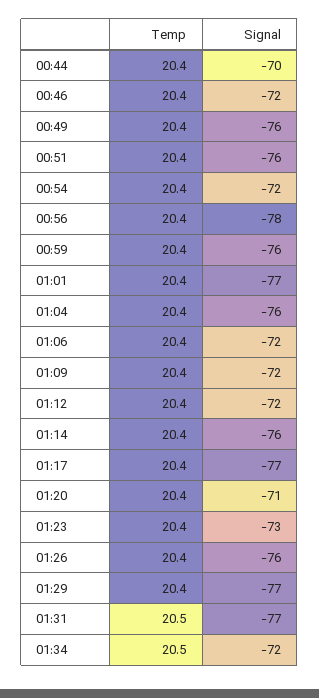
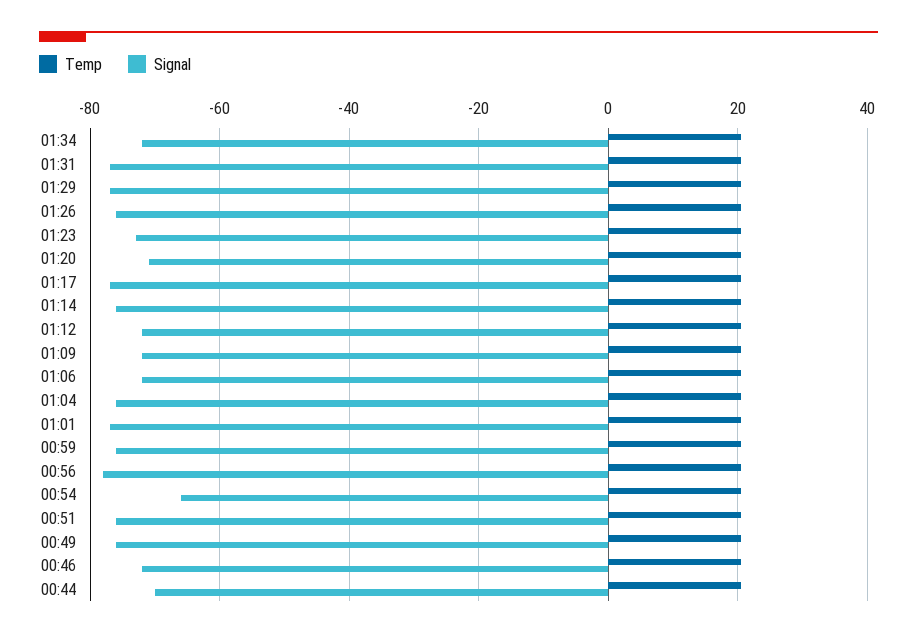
  {
    "Temp": {
      "00:44": 20.4,
      "00:46": 20.4,
      "00:49": 20.4,
      "00:51": 20.4,
      "00:54": 20.4,
      "00:56": 20.4,
      "00:59": 20.4,
      "01:01": 20.4,
      "01:04": 20.4,
      "01:06": 20.4,
      "01:09": 20.4,
      "01:12": 20.4,
      "01:14": 20.4,
      "01:17": 20.4,
      "01:20": 20.4,
      "01:23": 20.4,
      "01:26": 20.4,
      "01:29": 20.4,
      "01:31": 20.5,
      "01:34": 20.5
    },
    "Signal": {
      "00:44": -70,
      "00:46": -72,
      "00:49": -76,
      "00:51": -76,
-     "00:54": -72,
+     "00:54": -66,
      "00:56": -78,
      "00:59": -76,
      "01:01": -77,
      "01:04": -76,
      "01:06": -72,
      "01:09": -72,
      "01:12": -72,
      "01:14": -76,
      "01:17": -77,
      "01:20": -71,
      "01:23": -73,
      "01:26": -76,
      "01:29": -77,
      "01:31": -77,
      "01:34": -72
    }
  }

